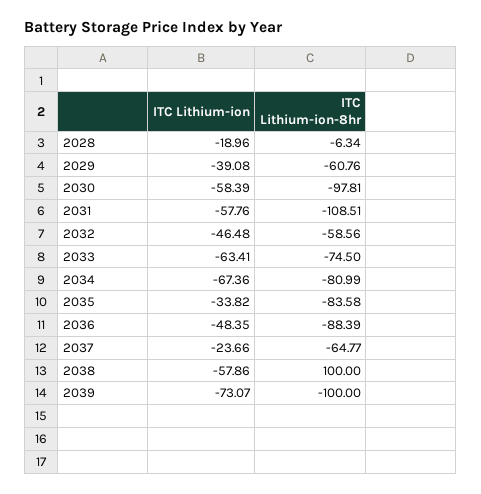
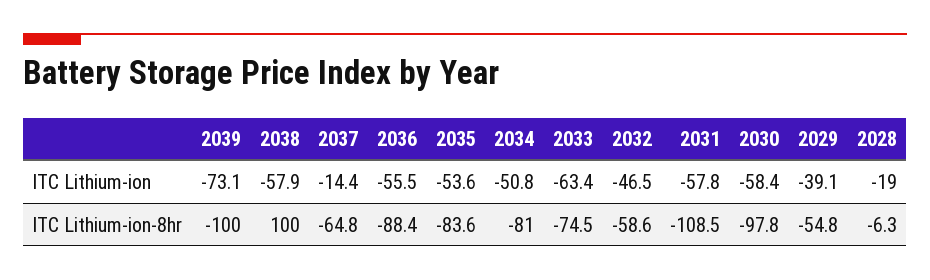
  {
    "ITC Lithium-ion": {
      "2028": -18.96,
      "2029": -39.08,
      "2030": -58.39,
      "2031": -57.76,
      "2032": -46.48,
      "2033": -63.41,
-     "2034": -67.36,
+     "2034": -50.8,
-     "2035": -33.82,
+     "2035": -53.6,
-     "2036": -48.35,
+     "2036": -55.5,
-     "2037": -23.66,
+     "2037": -14.4,
      "2038": -57.86,
      "2039": -73.07
    },
    "ITC Lithium-ion-8hr": {
      "2028": -6.34,
-     "2029": -60.76,
+     "2029": -54.8,
      "2030": -97.81,
      "2031": -108.51,
      "2032": -58.56,
      "2033": -74.5,
      "2034": -80.99,
      "2035": -83.58,
      "2036": -88.39,
      "2037": -64.77,
      "2038": 100,
      "2039": -100
    }
  }

